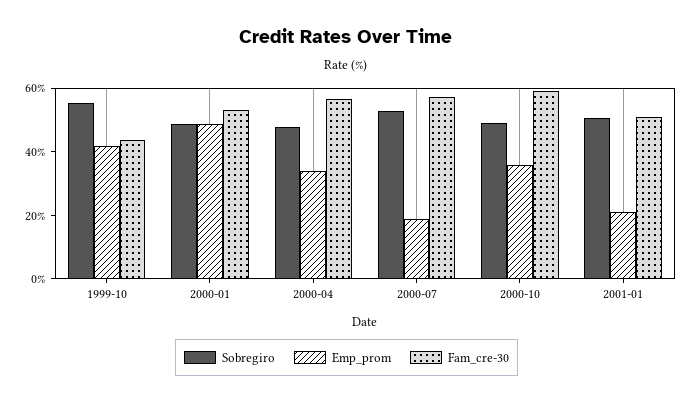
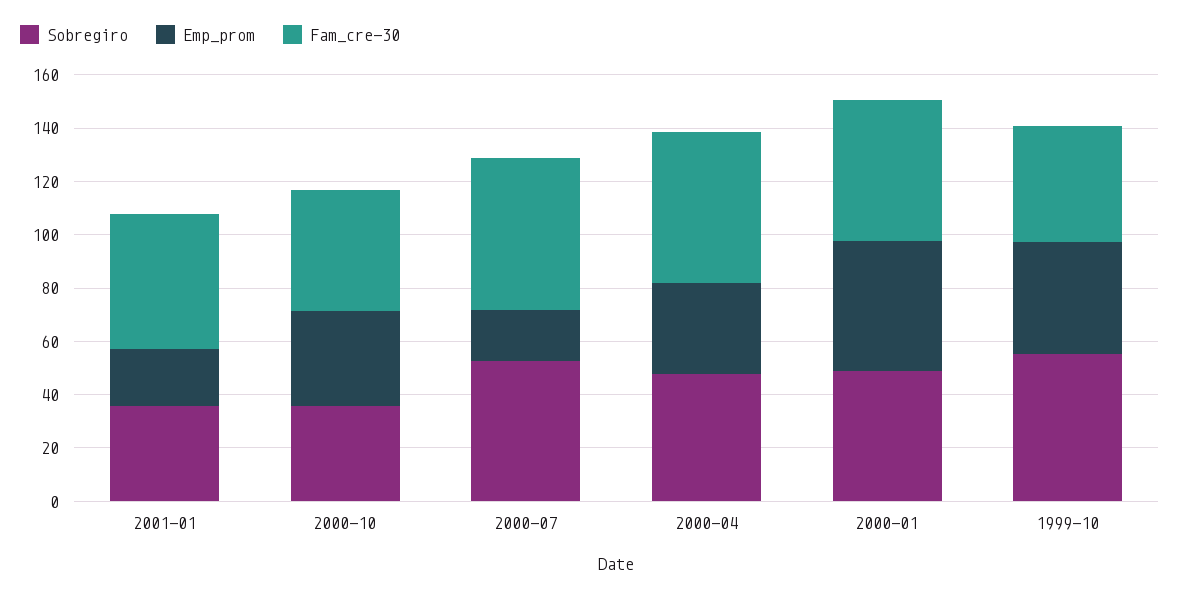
  {
    "Sobregiro": {
      "1999-10": 55,
      "2000-01": 50,
      "2000-04": 50,
      "2000-07": 55,
-     "2000-10": 50,
+     "2000-10": 35,
-     "2001-01": 50
+     "2001-01": 35
    },
    "Emp_prom": {
      "1999-10": 40,
      "2000-01": 50,
      "2000-04": 35,
      "2000-07": 20,
      "2000-10": 35,
      "2001-01": 20
    },
    "Fam_cre-30": {
      "1999-10": 45,
      "2000-01": 55,
      "2000-04": 55,
      "2000-07": 55,
-     "2000-10": 60,
+     "2000-10": 45,
      "2001-01": 50
    }
  }

